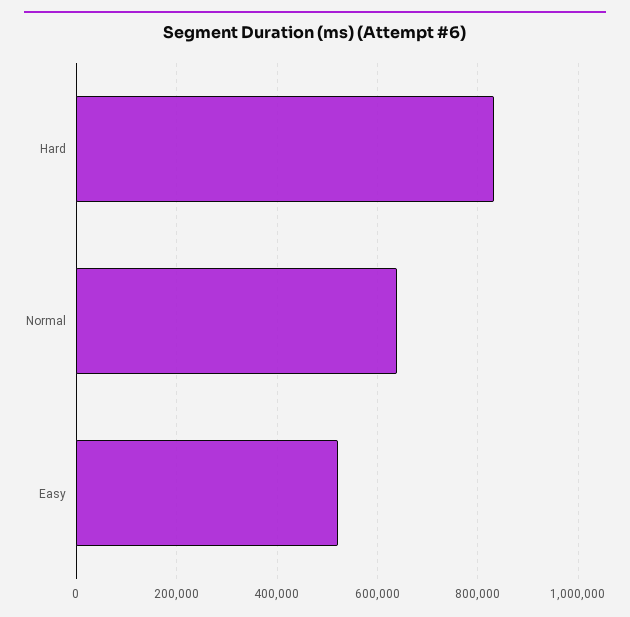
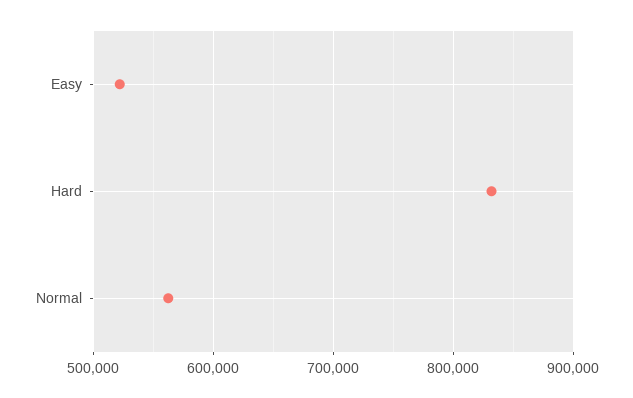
  {
    "Hard": 830000,
-   "Normal": 640000,
+   "Normal": 560000,
    "Easy": 520000
  }

